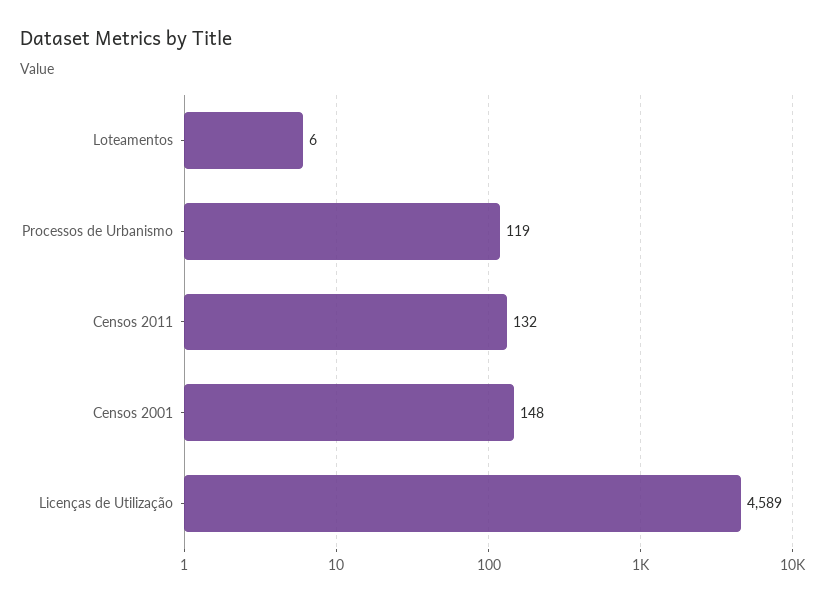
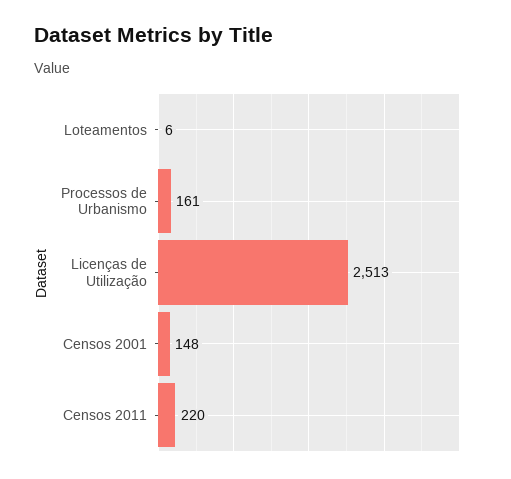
  {
    "Loteamentos": 6,
-   "Processos de Urbanismo": 119,
+   "Processos de Urbanismo": 161,
-   "Censos 2011": 132,
+   "Censos 2011": 220,
    "Censos 2001": 148,
-   "Licenças de Utilização": 4589
+   "Licenças de Utilização": 2513
  }

